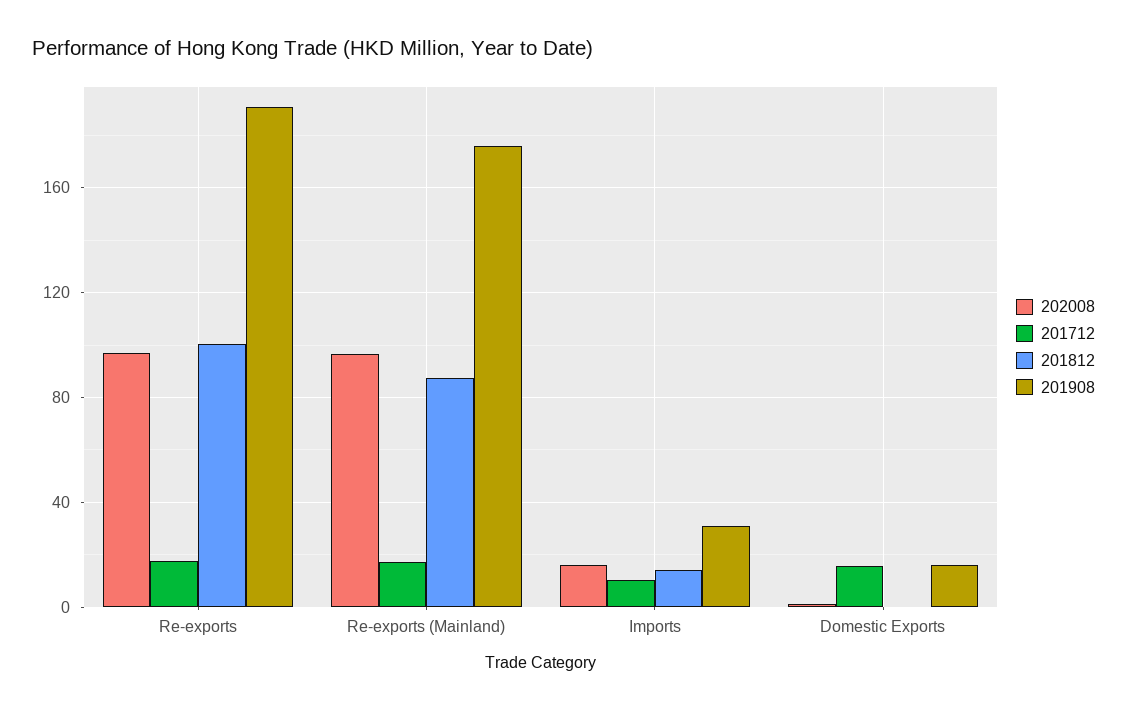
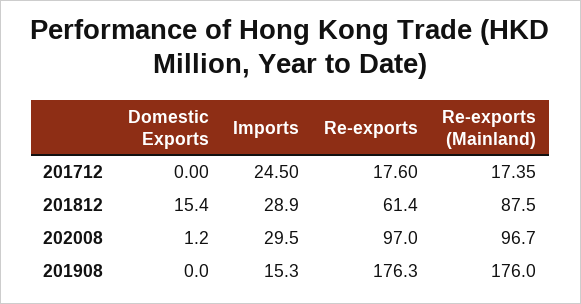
  {
    "202008": {
      "Re-exports": 97,
      "Re-exports (Mainland)": 96.7,
-     "Imports": 15,
+     "Imports": 29.5,
      "Domestic Exports": 1.2
    },
    "201712": {
      "Re-exports": 17.6,
      "Re-exports (Mainland)": 17.35,
-     "Imports": 10,
+     "Imports": 24.5,
-     "Domestic Exports": 15
+     "Domestic Exports": 0
    },
    "201812": {
-     "Re-exports": 100,
+     "Re-exports": 61.4,
      "Re-exports (Mainland)": 87.5,
-     "Imports": 15,
+     "Imports": 28.9,
-     "Domestic Exports": 0
+     "Domestic Exports": 15.4
    },
    "201908": {
-     "Re-exports": 190,
+     "Re-exports": 176.3,
      "Re-exports (Mainland)": 176,
-     "Imports": 30,
+     "Imports": 15.3,
-     "Domestic Exports": 15
+     "Domestic Exports": 0
    }
  }

